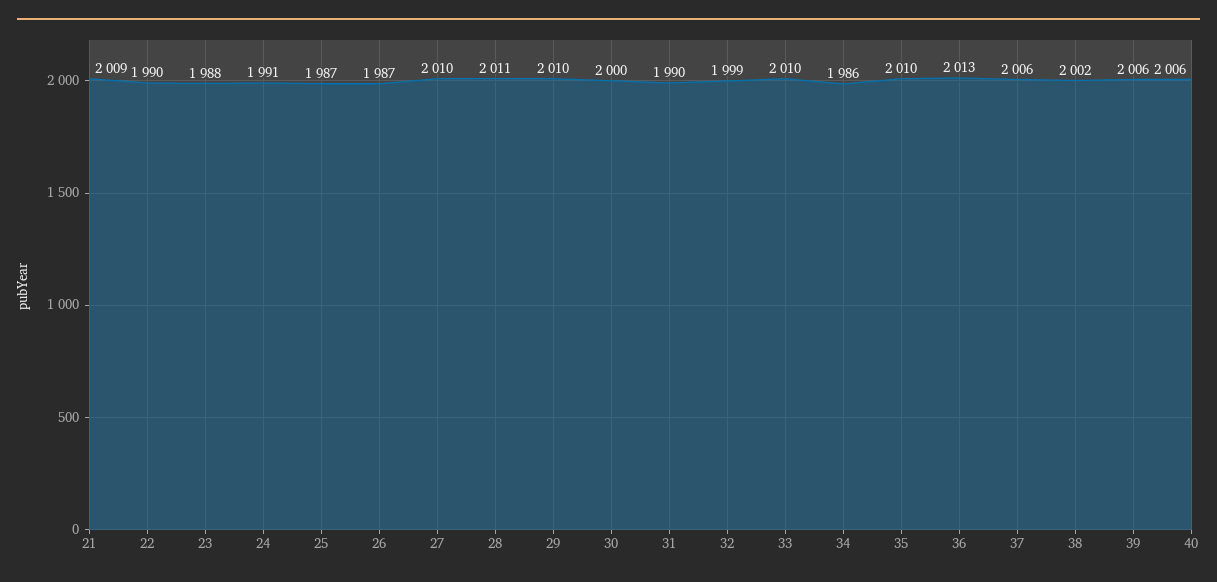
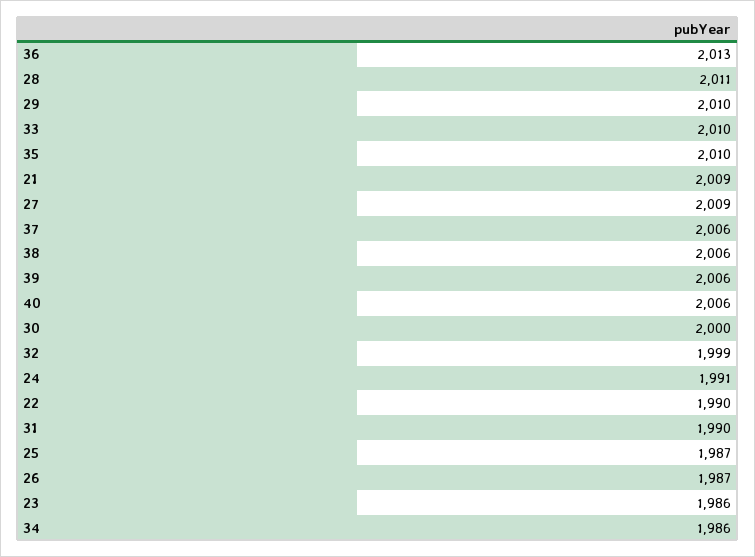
  {
    "21": 2009,
    "22": 1990,
-   "23": 1988,
+   "23": 1986,
    "24": 1991,
    "25": 1987,
    "26": 1987,
-   "27": 2010,
+   "27": 2009,
    "28": 2011,
    "29": 2010,
    "30": 2000,
    "31": 1990,
    "32": 1999,
    "33": 2010,
    "34": 1986,
    "35": 2010,
    "36": 2013,
    "37": 2006,
-   "38": 2002,
+   "38": 2006,
    "39": 2006,
    "40": 2006
  }

